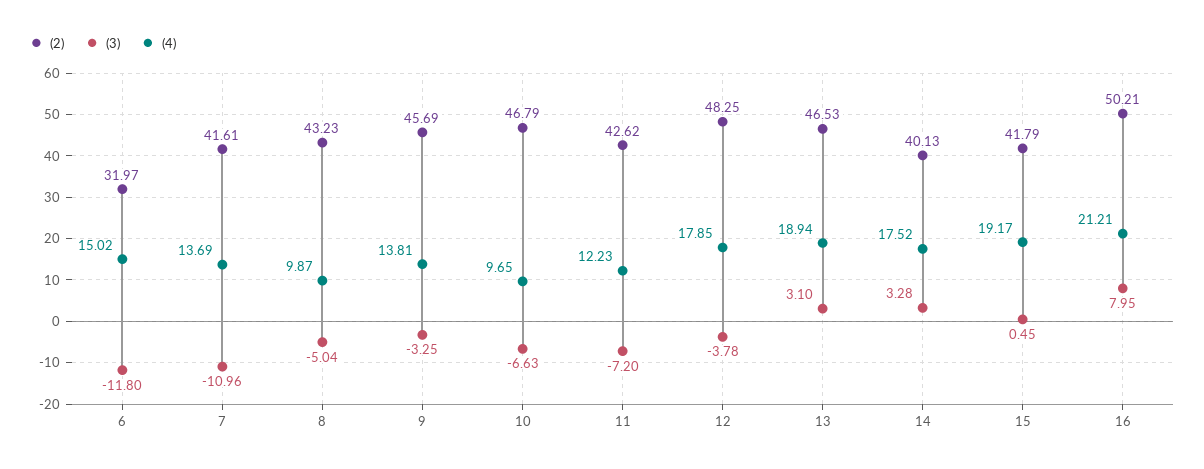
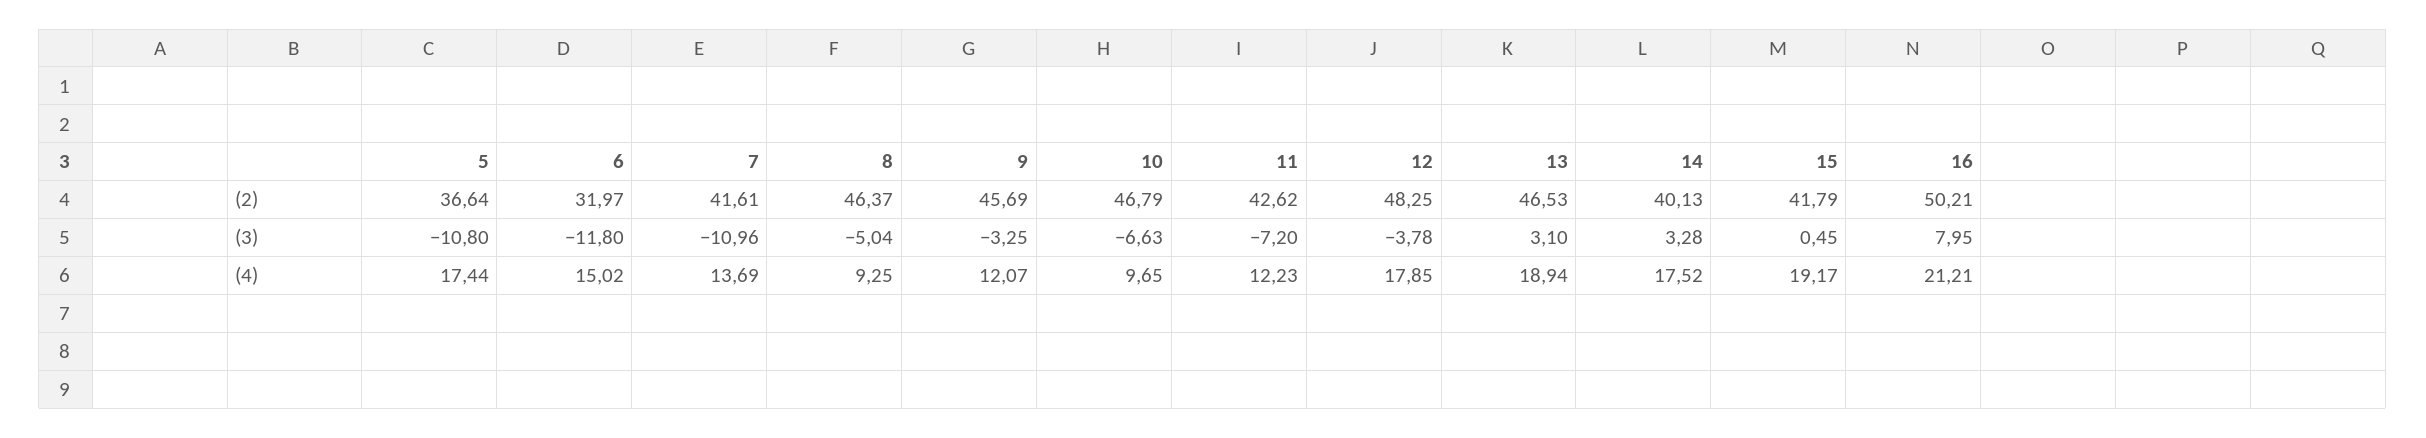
  {
    "(2)": {
      "6": 31.97,
      "7": 41.61,
-     "8": 43.23,
+     "8": 46.37,
      "9": 45.69,
      "10": 46.79,
      "11": 42.62,
      "12": 48.25,
      "13": 46.53,
      "14": 40.13,
      "15": 41.79,
-     "16": 50.21
+     "16": 50.21,
+     "5": 36.64
    },
    "(3)": {
      "6": -11.8,
      "7": -10.96,
      "8": -5.04,
      "9": -3.25,
      "10": -6.63,
      "11": -7.2,
      "12": -3.78,
      "13": 3.1,
      "14": 3.28,
      "15": 0.45,
-     "16": 7.95
+     "16": 7.95,
+     "5": -10.8
    },
    "(4)": {
      "6": 15.02,
      "7": 13.69,
-     "8": 9.87,
+     "8": 9.25,
-     "9": 13.81,
+     "9": 12.07,
      "10": 9.65,
      "11": 12.23,
      "12": 17.85,
      "13": 18.94,
      "14": 17.52,
      "15": 19.17,
-     "16": 21.21
+     "16": 21.21,
+     "5": 17.44
    }
  }

